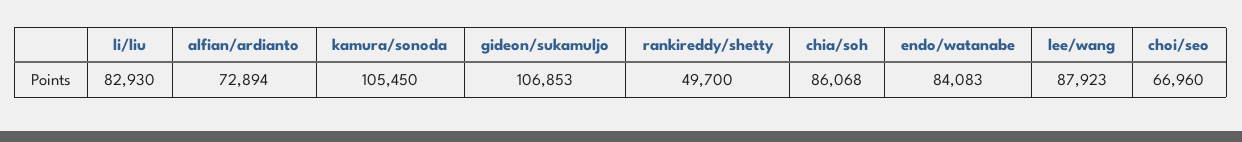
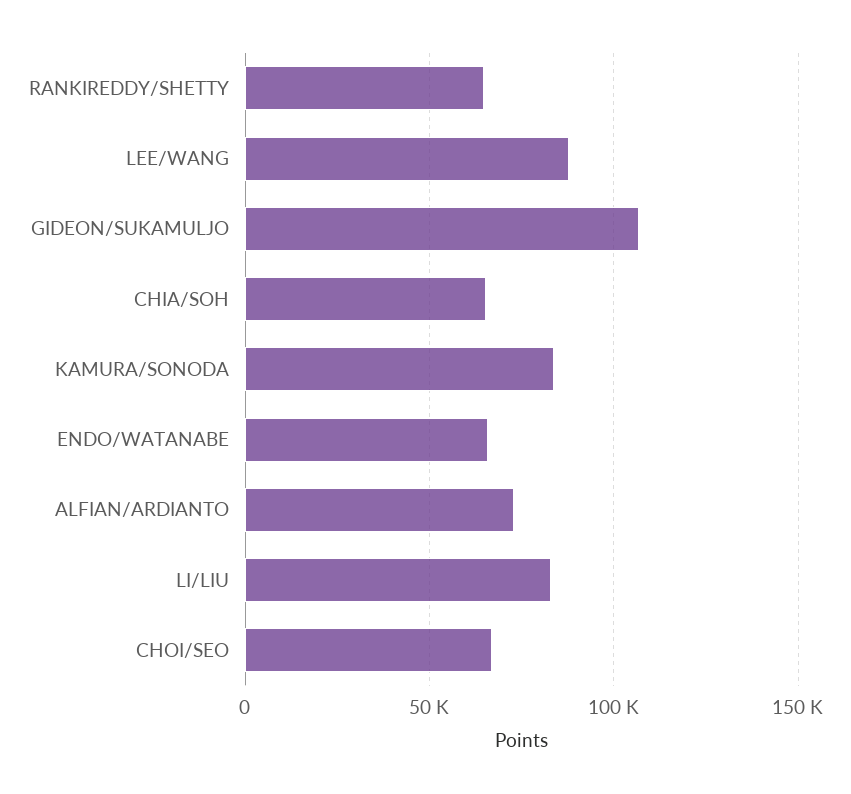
  {
    "li/liu": 82930,
    "alfian/ardianto": 72894,
-   "kamura/sonoda": 105450,
+   "kamura/sonoda": 85000,
    "gideon/sukamuljo": 106853,
-   "rankireddy/shetty": 49700,
+   "rankireddy/shetty": 65000,
-   "chia/soh": 86068,
+   "chia/soh": 65000,
-   "endo/watanabe": 84083,
+   "endo/watanabe": 65000,
    "lee/wang": 87923,
    "choi/seo": 66960
  }

